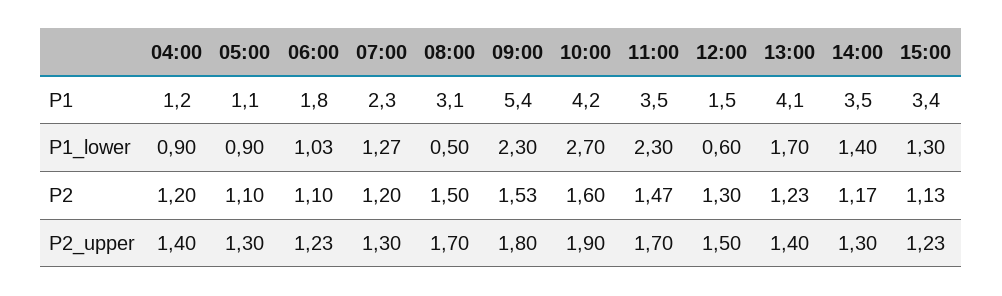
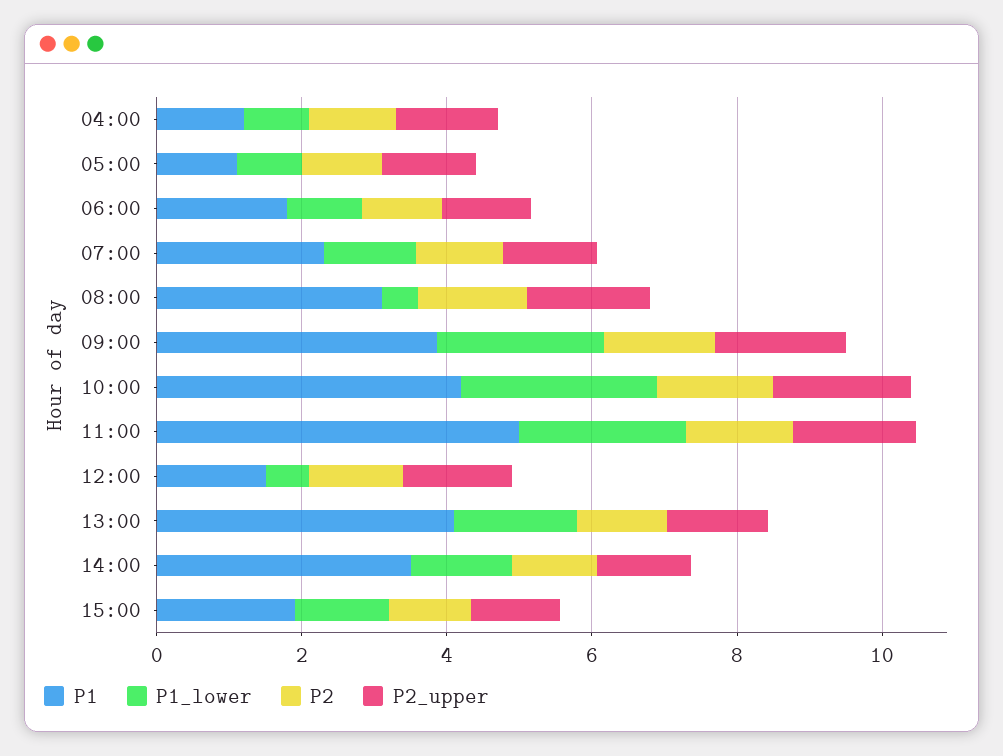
  {
    "P1": {
      "04:00": 1.2,
      "05:00": 1.1,
      "06:00": 1.8,
      "07:00": 2.3,
      "08:00": 3.1,
-     "09:00": 5.4,
+     "09:00": 4,
      "10:00": 4.2,
-     "11:00": 3.5,
+     "11:00": 5,
      "12:00": 1.5,
      "13:00": 4.1,
      "14:00": 3.5,
-     "15:00": 3.4
+     "15:00": 2
    },
    "P1_lower": {
      "04:00": 0.9,
      "05:00": 0.9,
      "06:00": 1.03,
      "07:00": 1.27,
      "08:00": 0.5,
      "09:00": 2.3,
      "10:00": 2.7,
      "11:00": 2.3,
      "12:00": 0.6,
      "13:00": 1.7,
      "14:00": 1.4,
      "15:00": 1.3
    },
    "P2": {
      "04:00": 1.2,
      "05:00": 1.1,
      "06:00": 1.1,
      "07:00": 1.2,
      "08:00": 1.5,
      "09:00": 1.53,
      "10:00": 1.6,
      "11:00": 1.47,
      "12:00": 1.3,
      "13:00": 1.23,
      "14:00": 1.17,
      "15:00": 1.13
    },
    "P2_upper": {
      "04:00": 1.4,
      "05:00": 1.3,
      "06:00": 1.23,
      "07:00": 1.3,
      "08:00": 1.7,
      "09:00": 1.8,
      "10:00": 1.9,
      "11:00": 1.7,
      "12:00": 1.5,
      "13:00": 1.4,
      "14:00": 1.3,
      "15:00": 1.23
    }
  }

